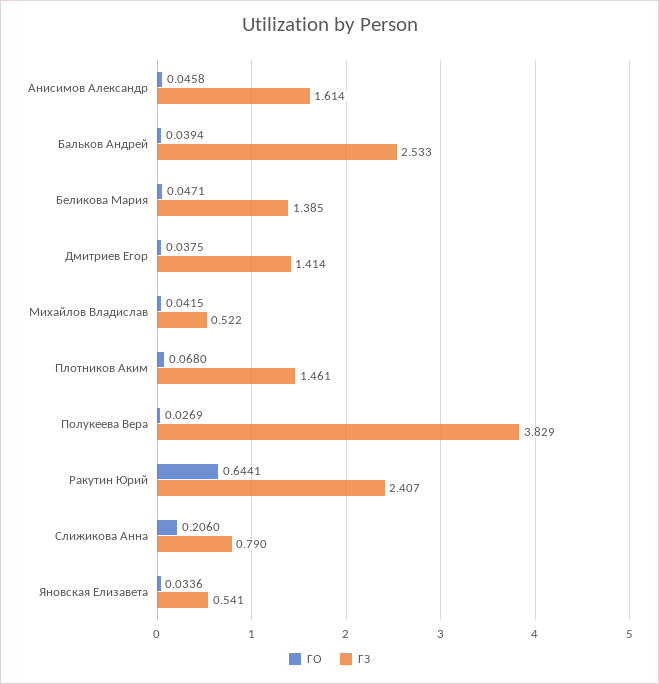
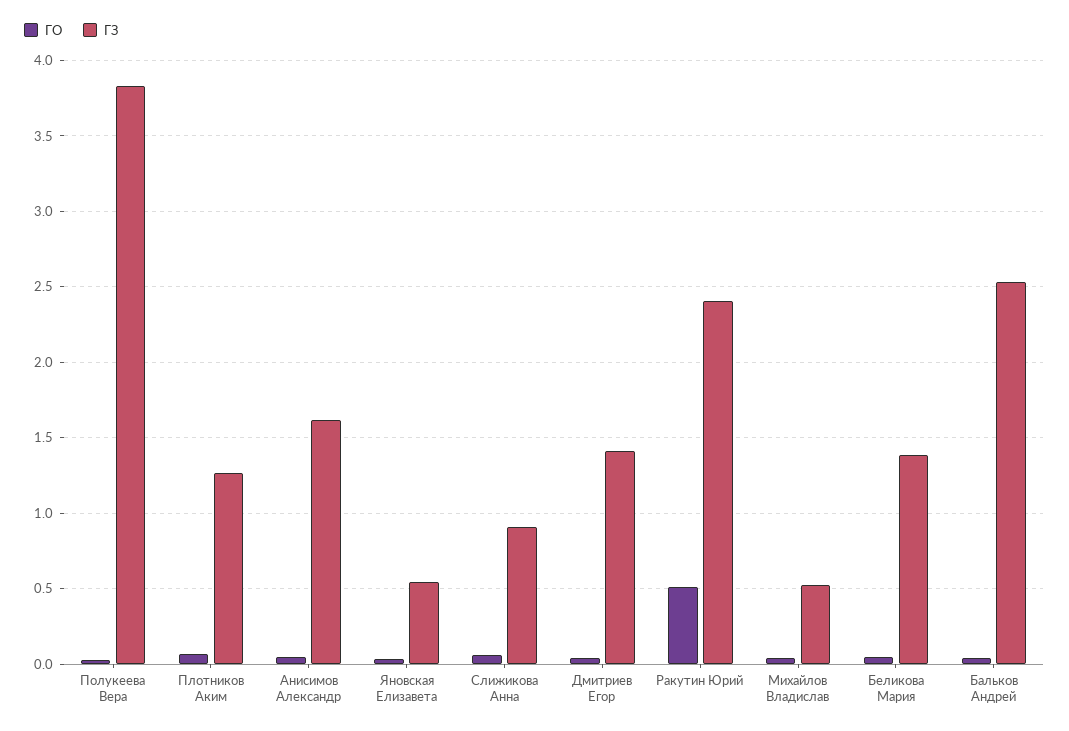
  {
    "ГО": {
      "Анисимов Александр": 0.0458,
      "Бальков Андрей": 0.0394,
      "Беликова Мария": 0.0471,
      "Дмитриев Егор": 0.0375,
      "Михайлов Владислав": 0.0415,
      "Плотников Аким": 0.068,
      "Полукеева Вера": 0.0269,
-     "Ракутин Юрий": 0.6441,
+     "Ракутин Юрий": 0.5,
-     "Слижикова Анна": 0.206,
+     "Слижикова Анна": 0.05,
      "Яновская Елизавета": 0.0336
    },
    "ГЗ": {
      "Анисимов Александр": 1.614,
      "Бальков Андрей": 2.533,
      "Беликова Мария": 1.385,
      "Дмитриев Егор": 1.414,
      "Михайлов Владислав": 0.522,
-     "Плотников Аким": 1.461,
+     "Плотников Аким": 1.25,
      "Полукеева Вера": 3.829,
      "Ракутин Юрий": 2.407,
-     "Слижикова Анна": 0.79,
+     "Слижикова Анна": 0.9,
      "Яновская Елизавета": 0.541
    }
  }

